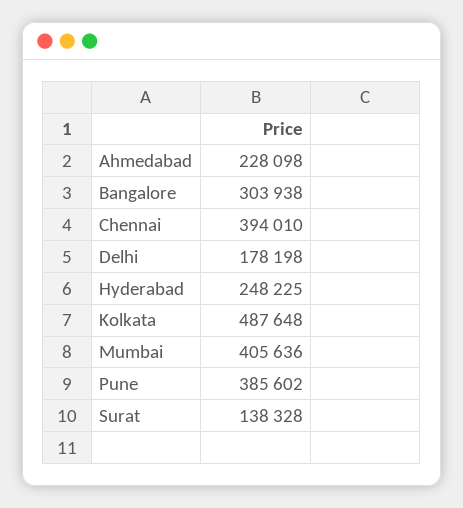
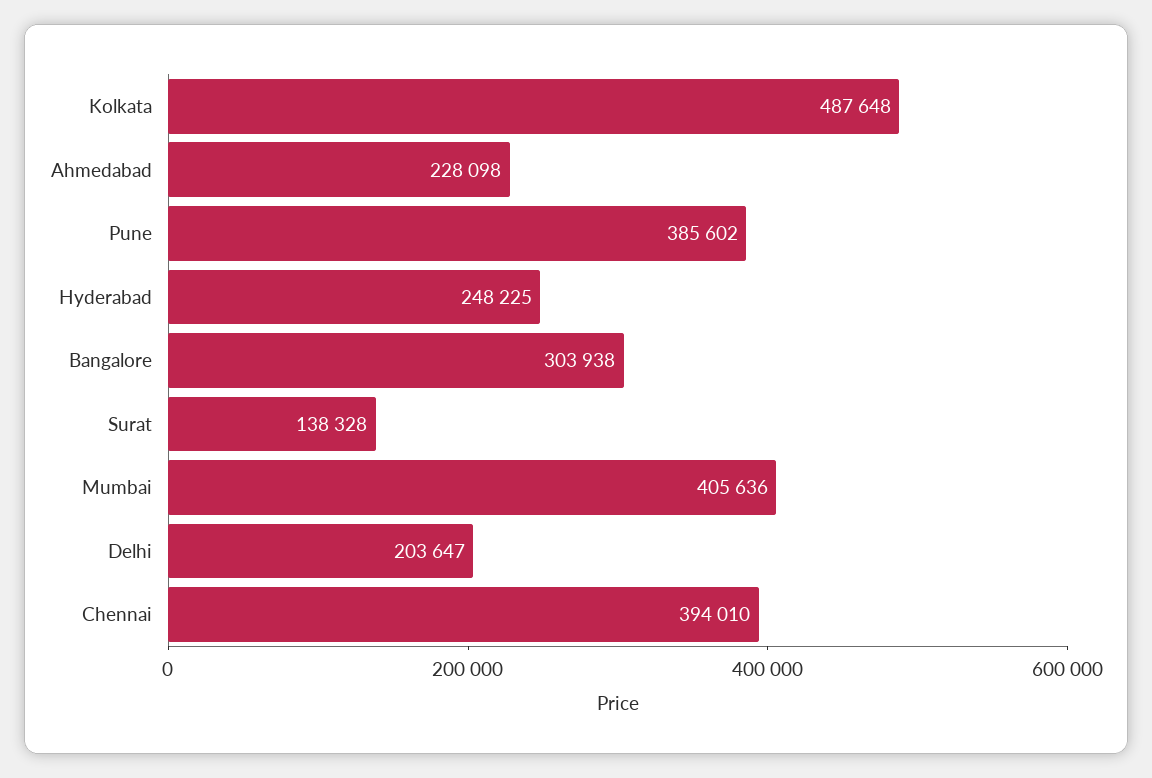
  {
    "Ahmedabad": 228098,
    "Bangalore": 303938,
    "Chennai": 394010,
-   "Delhi": 178198,
+   "Delhi": 203647,
    "Hyderabad": 248225,
    "Kolkata": 487648,
    "Mumbai": 405636,
    "Pune": 385602,
    "Surat": 138328
  }

